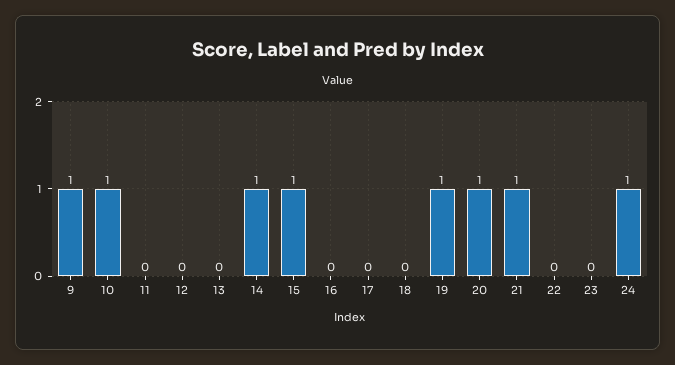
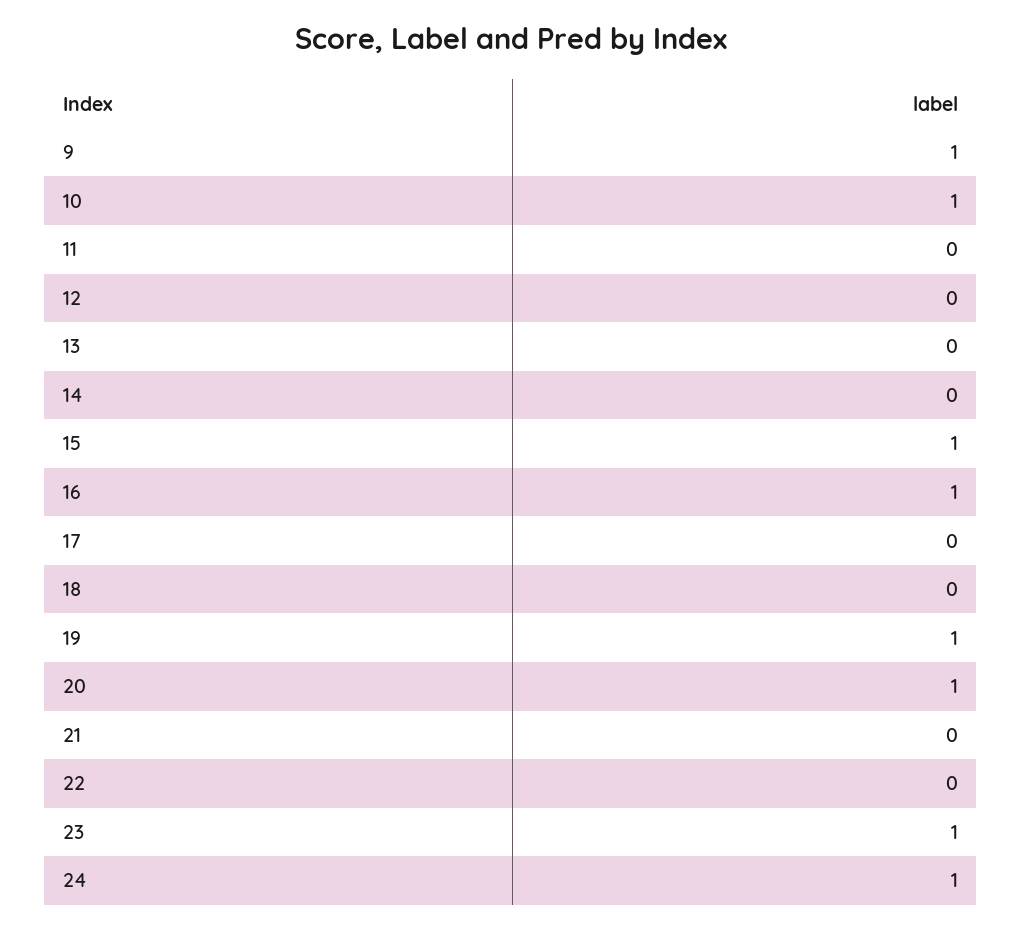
  {
    "9": 1,
    "10": 1,
    "11": 0,
    "12": 0,
    "13": 0,
-   "14": 1,
+   "14": 0,
    "15": 1,
-   "16": 0,
+   "16": 1,
    "17": 0,
    "18": 0,
    "19": 1,
    "20": 1,
-   "21": 1,
+   "21": 0,
    "22": 0,
-   "23": 0,
+   "23": 1,
    "24": 1
  }

